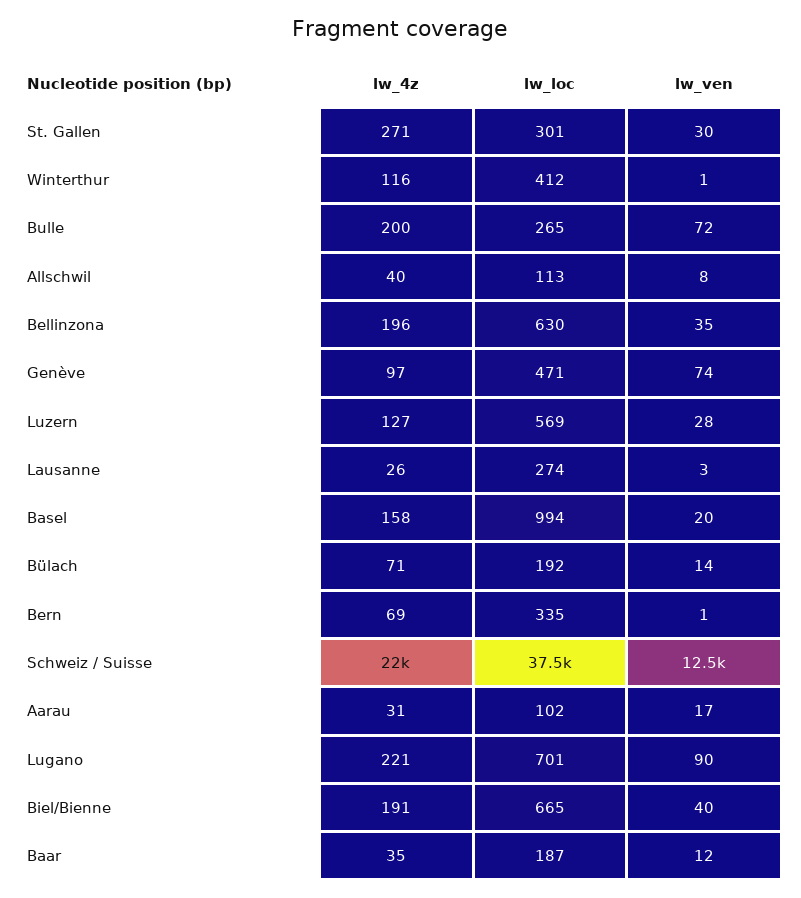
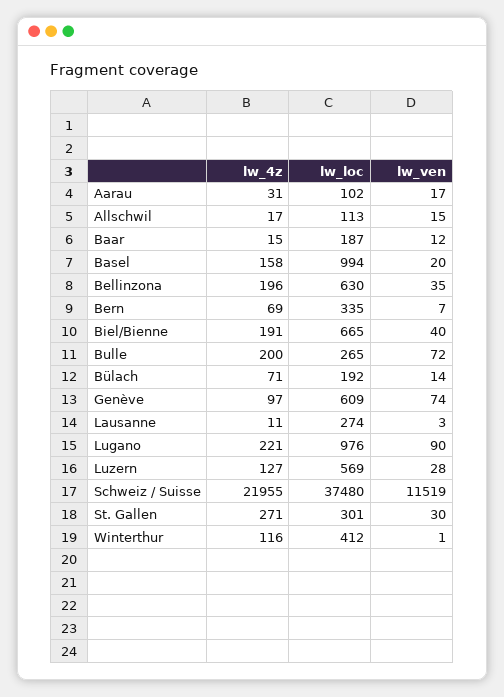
  {
    "lw_4z": {
      "St. Gallen": 271,
      "Winterthur": 116,
      "Bulle": 200,
-     "Allschwil": 40,
+     "Allschwil": 17,
      "Bellinzona": 196,
      "Genève": 97,
      "Luzern": 127,
-     "Lausanne": 26,
+     "Lausanne": 11,
      "Basel": 158,
      "Bülach": 71,
      "Bern": 69,
      "Schweiz / Suisse": 21955,
      "Aarau": 31,
      "Lugano": 221,
      "Biel/Bienne": 191,
-     "Baar": 35
+     "Baar": 15
    },
    "lw_loc": {
      "St. Gallen": 301,
      "Winterthur": 412,
      "Bulle": 265,
      "Allschwil": 113,
      "Bellinzona": 630,
-     "Genève": 471,
+     "Genève": 609,
      "Luzern": 569,
      "Lausanne": 274,
      "Basel": 994,
      "Bülach": 192,
      "Bern": 335,
      "Schweiz / Suisse": 37480,
      "Aarau": 102,
-     "Lugano": 701,
+     "Lugano": 976,
      "Biel/Bienne": 665,
      "Baar": 187
    },
    "lw_ven": {
      "St. Gallen": 30,
      "Winterthur": 1,
      "Bulle": 72,
-     "Allschwil": 8,
+     "Allschwil": 15,
      "Bellinzona": 35,
      "Genève": 74,
      "Luzern": 28,
      "Lausanne": 3,
      "Basel": 20,
      "Bülach": 14,
-     "Bern": 1,
+     "Bern": 7,
-     "Schweiz / Suisse": 12500,
+     "Schweiz / Suisse": 11519,
      "Aarau": 17,
      "Lugano": 90,
      "Biel/Bienne": 40,
      "Baar": 12
    }
  }

